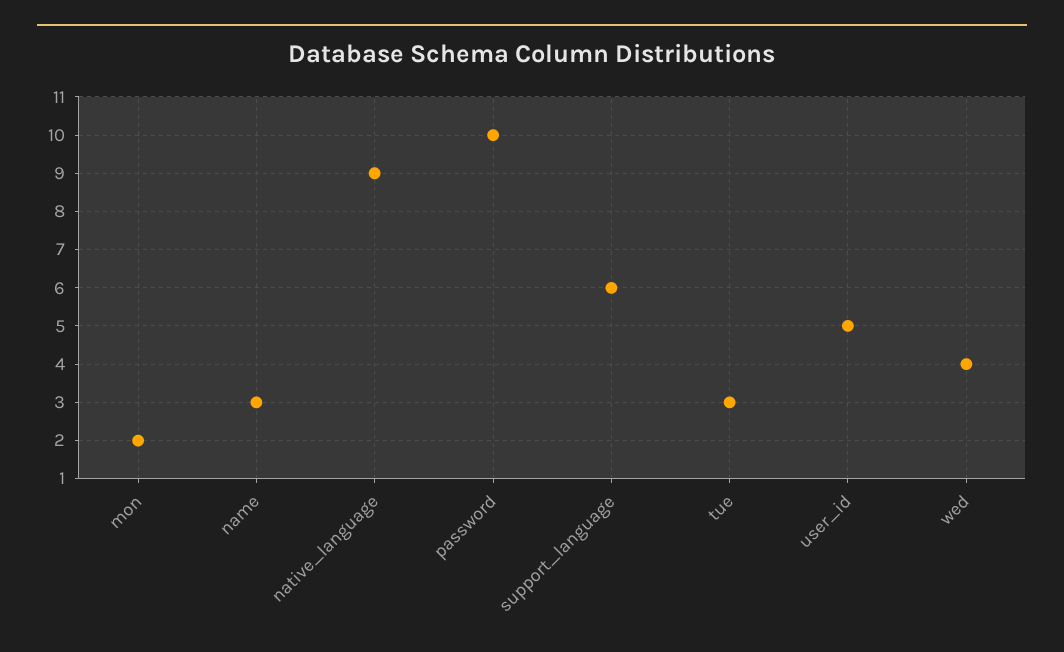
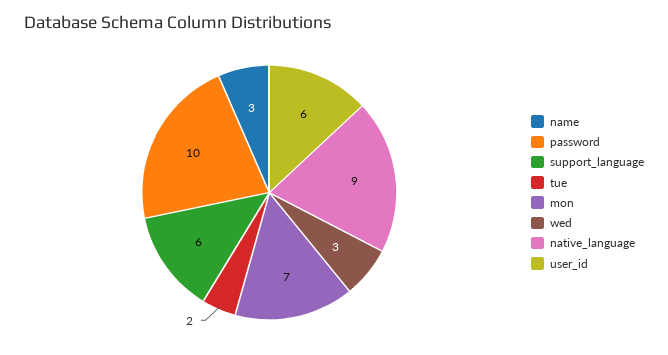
  {
-   "mon": 2,
+   "mon": 7,
    "name": 3,
    "native_language": 9,
    "password": 10,
    "support_language": 6,
-   "tue": 3,
+   "tue": 2,
-   "user_id": 5,
+   "user_id": 6,
-   "wed": 4
+   "wed": 3
  }

